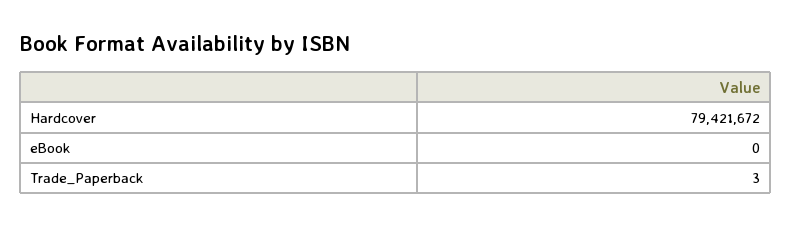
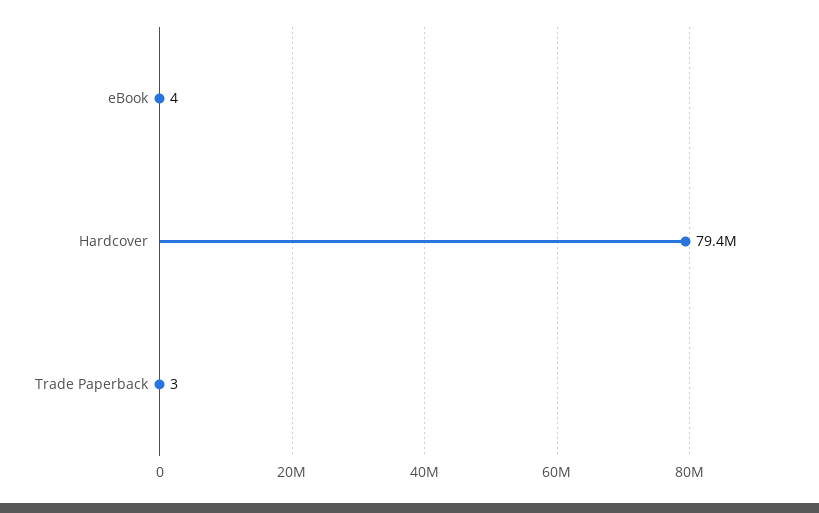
  {
    "Hardcover": 79421672,
-   "eBook": 0,
+   "eBook": 4,
    "Trade_Paperback": 3
  }

